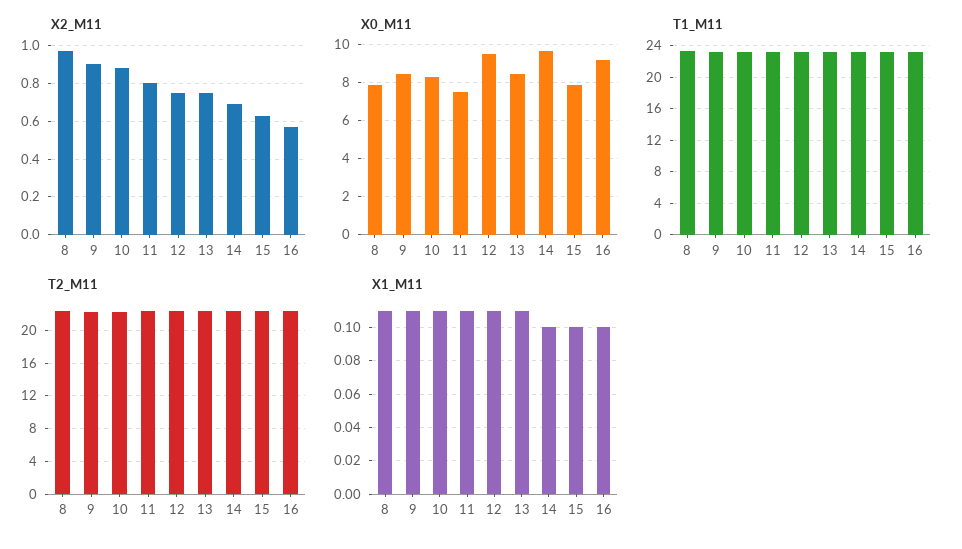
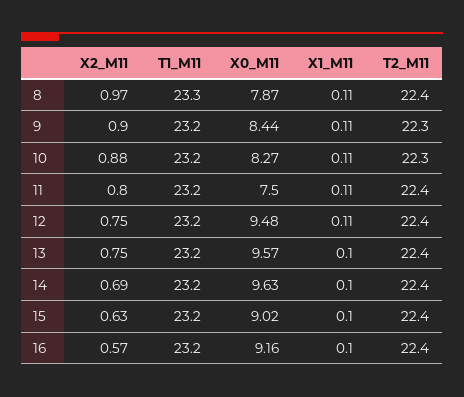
  {
    "X2_M11": {
      "8": 0.97,
      "9": 0.9,
      "10": 0.88,
      "11": 0.8,
      "12": 0.75,
      "13": 0.75,
      "14": 0.69,
      "15": 0.63,
      "16": 0.57
    },
    "X0_M11": {
      "8": 7.87,
      "9": 8.44,
      "10": 8.27,
      "11": 7.5,
      "12": 9.48,
-     "13": 8.5,
+     "13": 9.57,
      "14": 9.63,
-     "15": 8,
+     "15": 9.02,
      "16": 9.16
    },
    "T1_M11": {
      "8": 23.3,
      "9": 23.2,
      "10": 23.2,
      "11": 23.2,
      "12": 23.2,
      "13": 23.2,
      "14": 23.2,
      "15": 23.2,
      "16": 23.2
    },
    "T2_M11": {
      "8": 22.4,
      "9": 22.3,
      "10": 22.3,
      "11": 22.4,
      "12": 22.4,
      "13": 22.4,
      "14": 22.4,
      "15": 22.4,
      "16": 22.4
    },
    "X1_M11": {
      "8": 0.11,
      "9": 0.11,
      "10": 0.11,
      "11": 0.11,
      "12": 0.11,
-     "13": 0.11,
+     "13": 0.1,
      "14": 0.1,
      "15": 0.1,
      "16": 0.1
    }
  }

